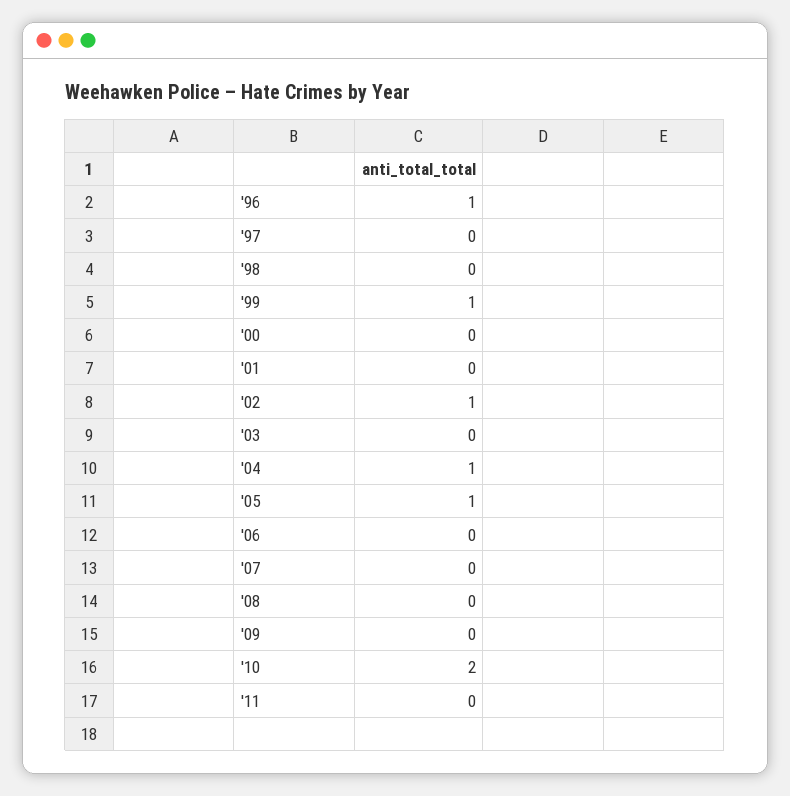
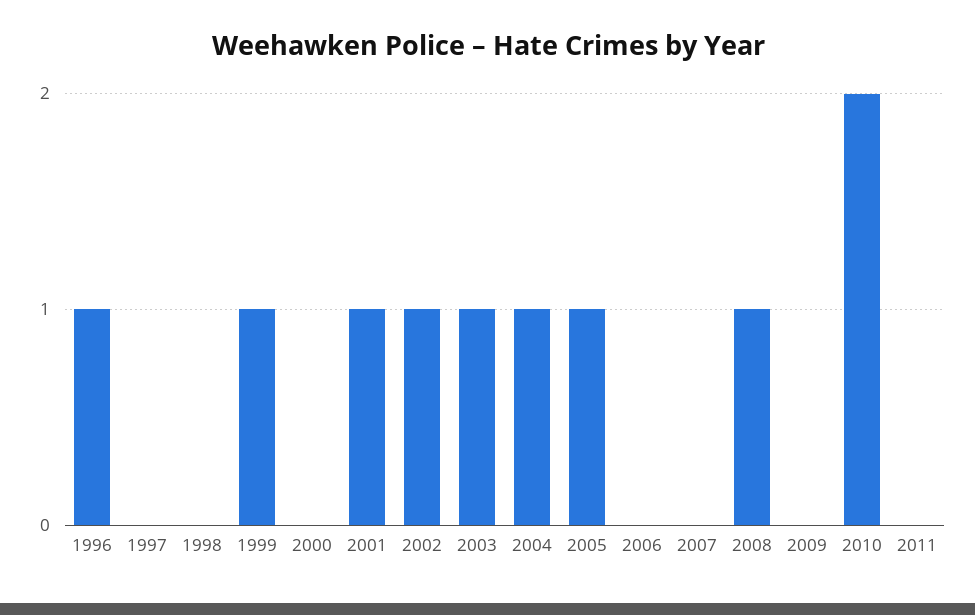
  {
    "'96": 1,
    "'97": 0,
    "'98": 0,
    "'99": 1,
    "'00": 0,
-   "'01": 0,
+   "'01": 1,
    "'02": 1,
-   "'03": 0,
+   "'03": 1,
    "'04": 1,
    "'05": 1,
    "'06": 0,
    "'07": 0,
-   "'08": 0,
+   "'08": 1,
    "'09": 0,
    "'10": 2,
    "'11": 0
  }

